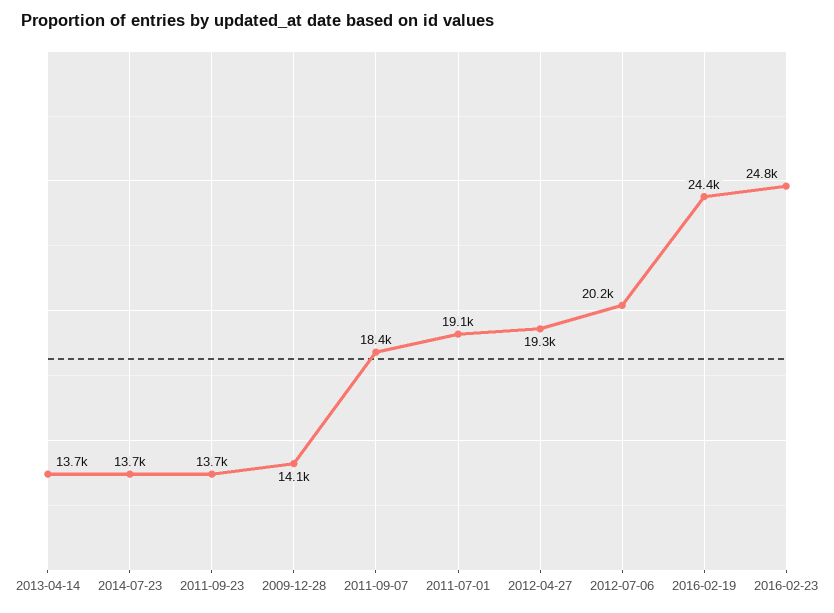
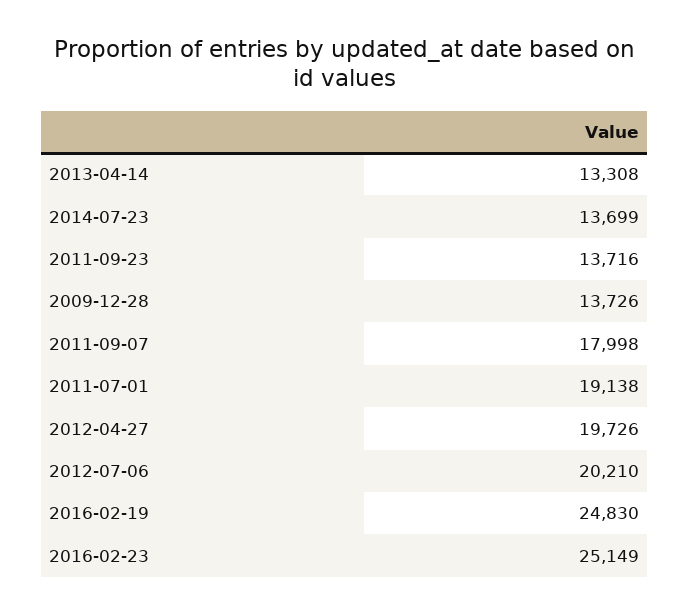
  {
-   "2013-04-14": 13700,
+   "2013-04-14": 13308,
    "2014-07-23": 13699,
    "2011-09-23": 13716,
-   "2009-12-28": 14100,
+   "2009-12-28": 13726,
-   "2011-09-07": 18400,
+   "2011-09-07": 17998,
    "2011-07-01": 19138,
-   "2012-04-27": 19300,
+   "2012-04-27": 19726,
    "2012-07-06": 20210,
-   "2016-02-19": 24400,
+   "2016-02-19": 24830,
-   "2016-02-23": 24800
+   "2016-02-23": 25149
  }

